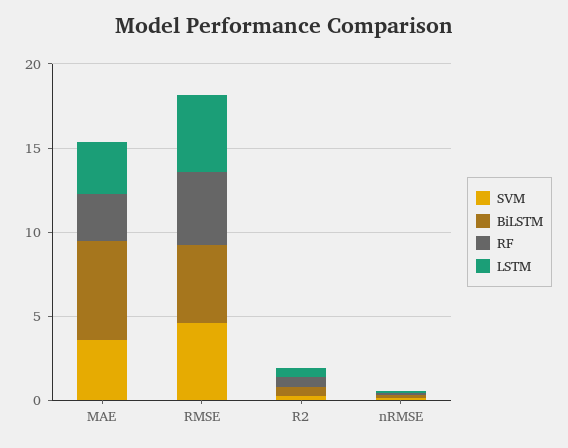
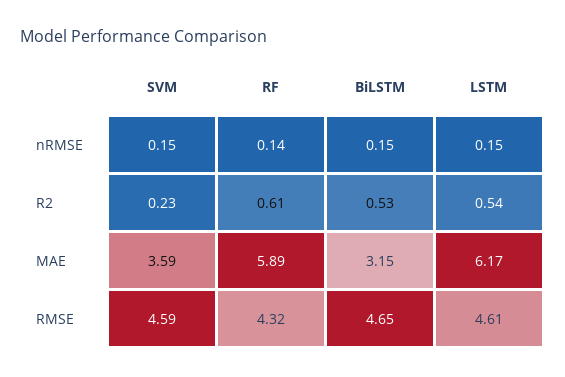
  {
    "SVM": {
      "MAE": 3.59,
      "RMSE": 4.59,
      "R2": 0.23,
      "nRMSE": 0.15
    },
    "BiLSTM": {
-     "MAE": 6,
+     "MAE": 3.15,
      "RMSE": 4.65,
      "R2": 0.53,
      "nRMSE": 0.15
    },
    "RF": {
-     "MAE": 3,
+     "MAE": 5.89,
      "RMSE": 4.32,
      "R2": 0.61,
      "nRMSE": 0.14
    },
    "LSTM": {
-     "MAE": 3,
+     "MAE": 6.17,
      "RMSE": 4.61,
      "R2": 0.54,
      "nRMSE": 0.15
    }
  }

